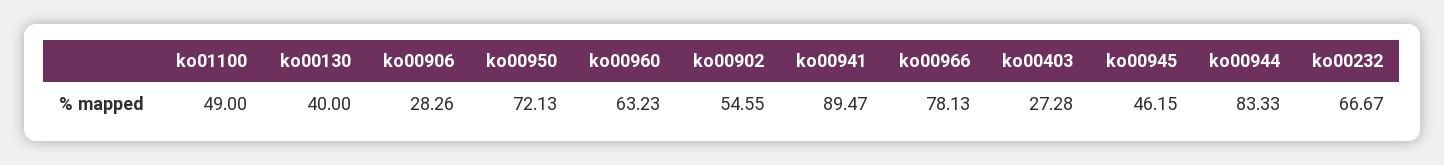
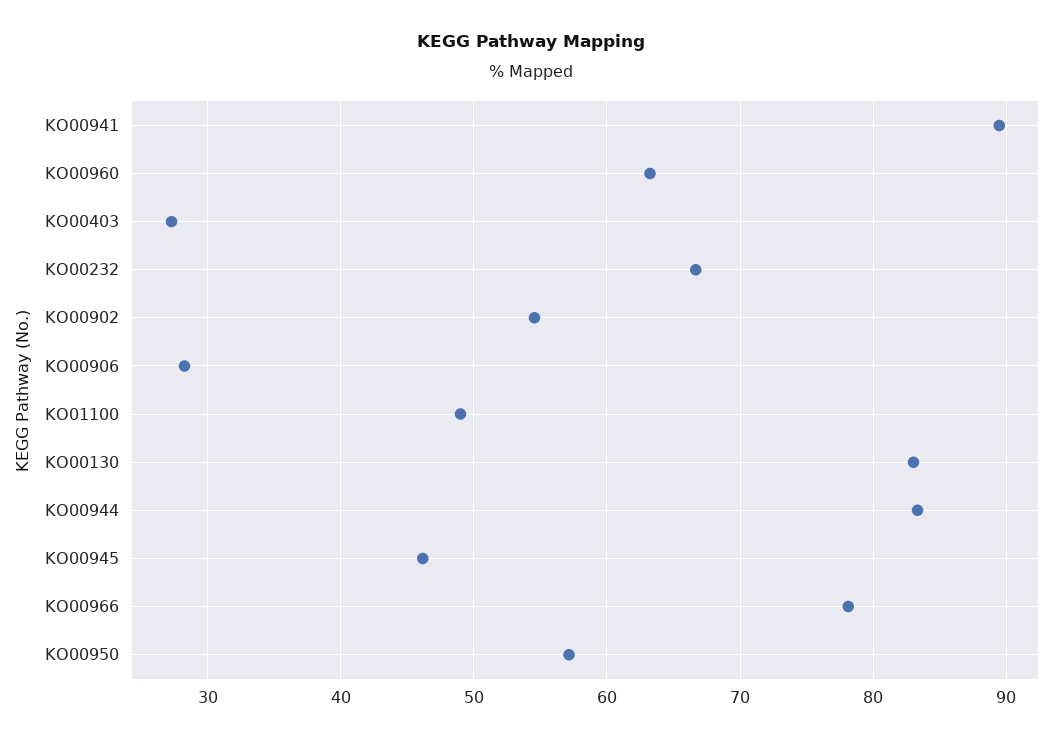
  {
    "ko01100": 49,
-   "ko00130": 40,
+   "ko00130": 83,
    "ko00906": 28.26,
-   "ko00950": 72.13,
+   "ko00950": 57,
    "ko00960": 63.23,
    "ko00902": 54.55,
    "ko00941": 89.47,
    "ko00966": 78.13,
    "ko00403": 27.28,
    "ko00945": 46.15,
    "ko00944": 83.33,
    "ko00232": 66.67
  }

